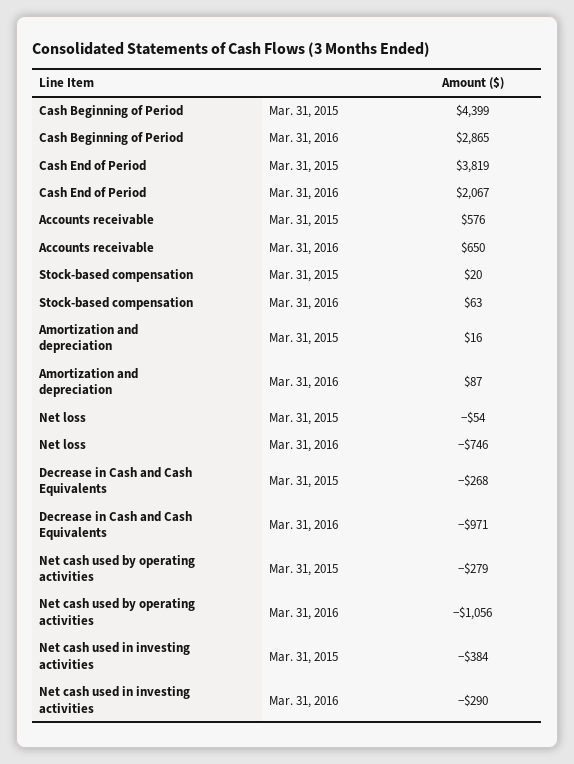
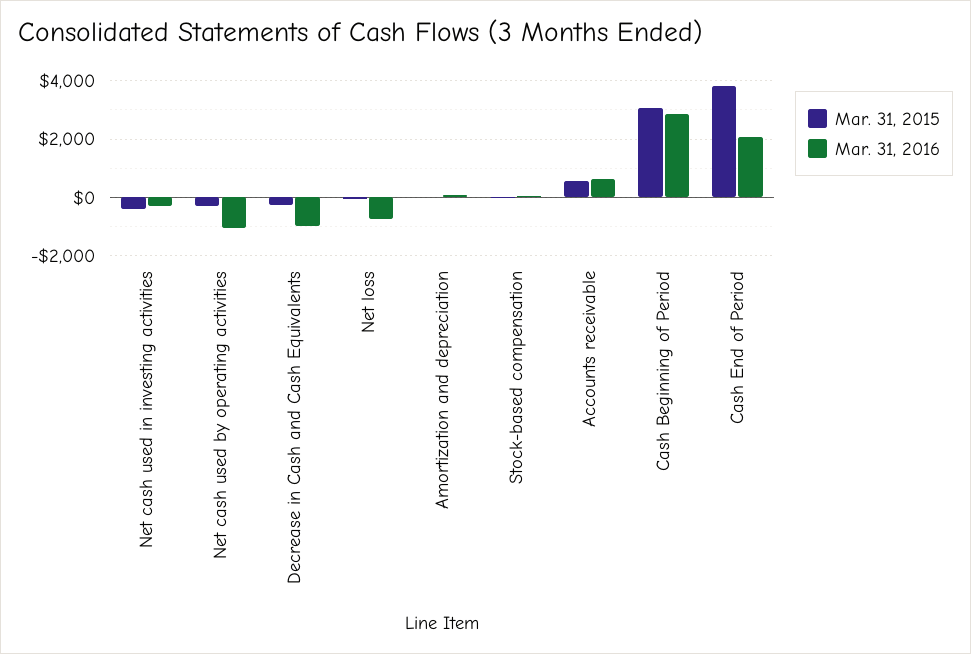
  {
    "Mar. 31, 2015": {
-     "Cash Beginning of Period": 4399,
+     "Cash Beginning of Period": 3000,
      "Cash End of Period": 3819,
      "Accounts receivable": 576,
      "Stock-based compensation": 20,
      "Amortization and depreciation": 16,
      "Net loss": -54,
      "Decrease in Cash and Cash Equivalents": -268,
      "Net cash used by operating activities": -279,
      "Net cash used in investing activities": -384
    },
    "Mar. 31, 2016": {
      "Cash Beginning of Period": 2865,
      "Cash End of Period": 2067,
      "Accounts receivable": 650,
      "Stock-based compensation": 63,
      "Amortization and depreciation": 87,
      "Net loss": -746,
      "Decrease in Cash and Cash Equivalents": -971,
      "Net cash used by operating activities": -1056,
      "Net cash used in investing activities": -290
    }
  }

